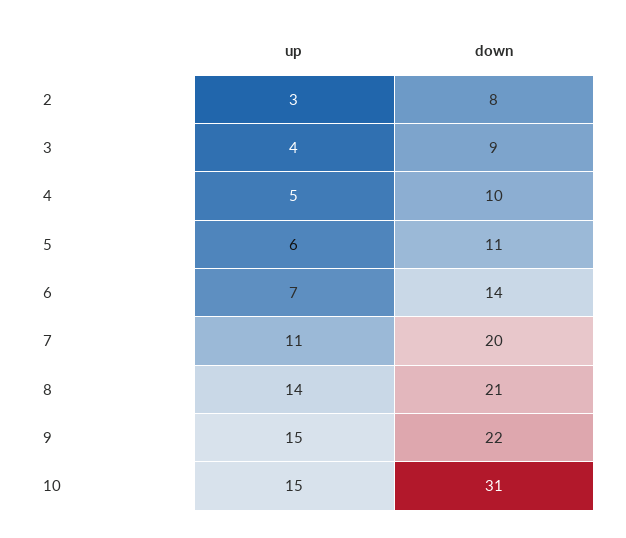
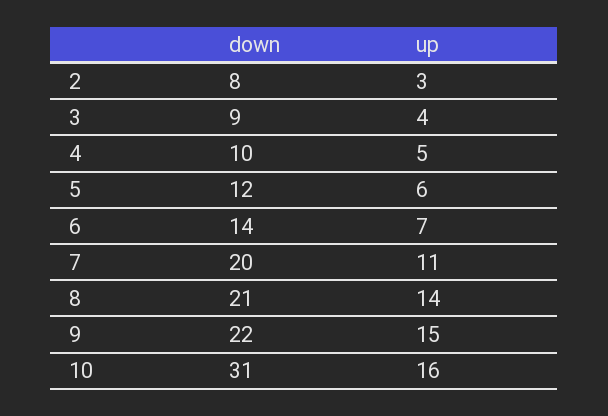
  {
    "up": {
      "2": 3,
      "3": 4,
      "4": 5,
      "5": 6,
      "6": 7,
      "7": 11,
      "8": 14,
      "9": 15,
-     "10": 15
+     "10": 16
    },
    "down": {
      "2": 8,
      "3": 9,
      "4": 10,
-     "5": 11,
+     "5": 12,
      "6": 14,
      "7": 20,
      "8": 21,
      "9": 22,
      "10": 31
    }
  }

